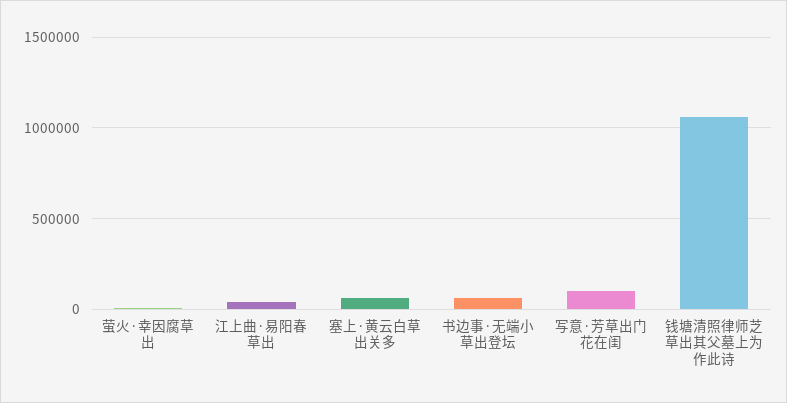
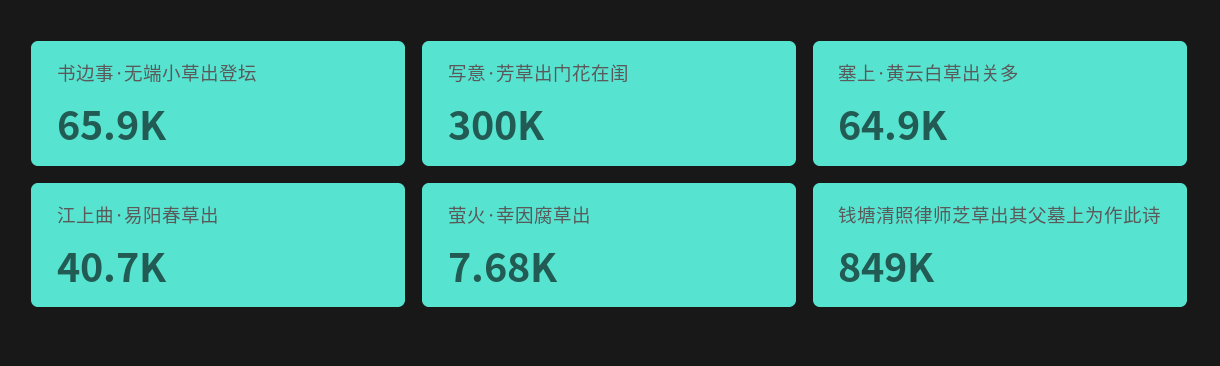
  {
    "萤火·幸因腐草出": 7680,
    "江上曲·易阳春草出": 40700,
    "塞上·黄云白草出关多": 64900,
    "书边事·无端小草出登坛": 65900,
-   "写意·芳草出门花在闺": 100000,
+   "写意·芳草出门花在闺": 300000,
-   "钱塘清照律师芝草出其父墓上为作此诗": 1050000
+   "钱塘清照律师芝草出其父墓上为作此诗": 849000
  }

